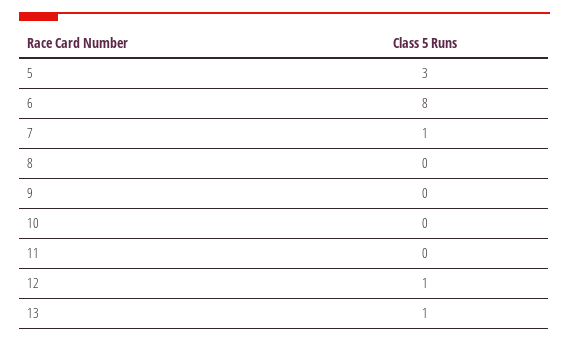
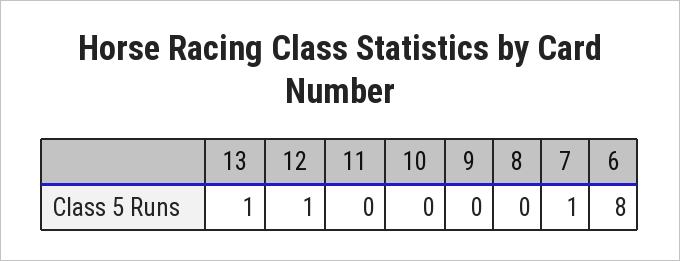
  {
-   "5": 3,
    "6": 8,
    "7": 1,
    "8": 0,
    "9": 0,
    "10": 0,
    "11": 0,
    "12": 1,
    "13": 1
  }

